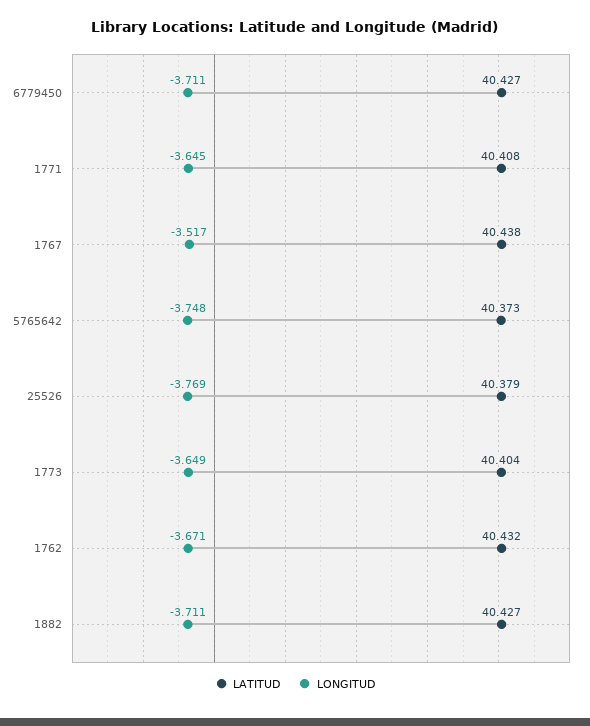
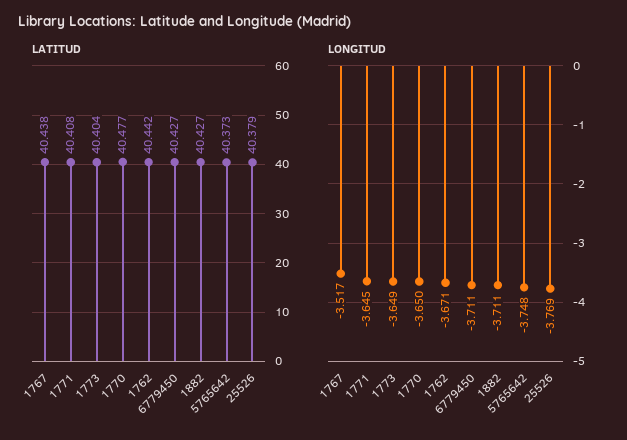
  {
    "LATITUD": {
      "6779450": 40.427,
      "1771": 40.408,
      "1767": 40.438,
      "5765642": 40.373,
      "25526": 40.379,
      "1773": 40.404,
-     "1762": 40.432,
+     "1762": 40.442,
-     "1882": 40.427
+     "1882": 40.427,
+     "1770": 40.477
    },
    "LONGITUD": {
      "6779450": -3.711,
      "1771": -3.645,
      "1767": -3.517,
      "5765642": -3.748,
      "25526": -3.769,
      "1773": -3.649,
      "1762": -3.671,
-     "1882": -3.711
+     "1882": -3.711,
+     "1770": -3.65
    }
  }

